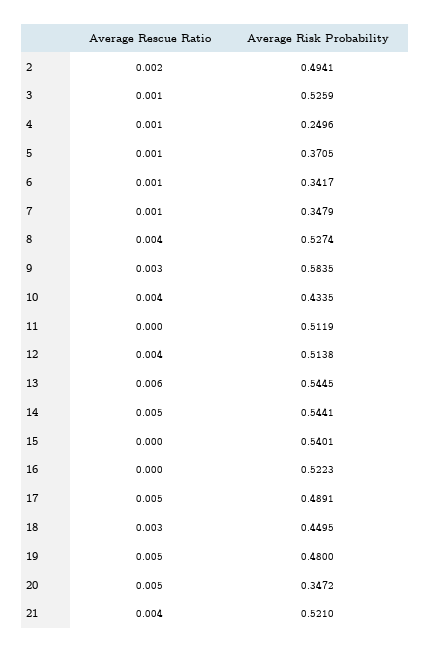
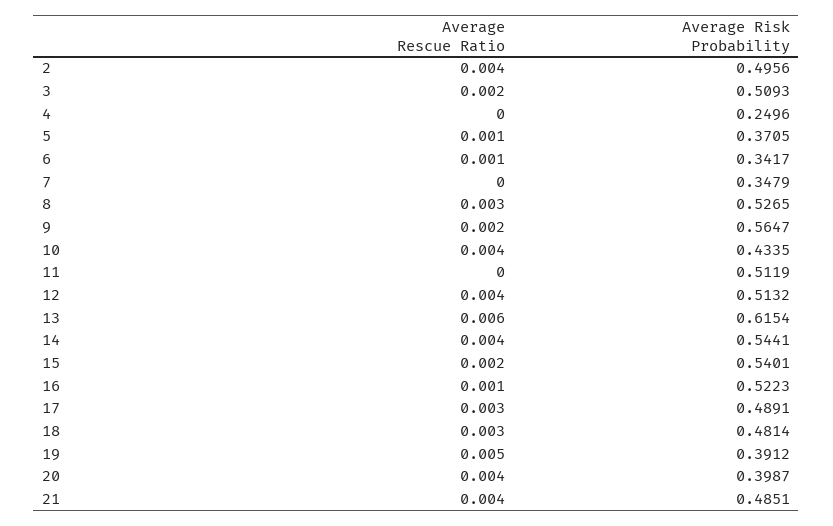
  {
    "Average Rescue Ratio": {
-     "2": 0.002,
+     "2": 0.004,
-     "3": 0.001,
+     "3": 0.002,
-     "4": 0.001,
+     "4": 0,
      "5": 0.001,
      "6": 0.001,
-     "7": 0.001,
+     "7": 0,
-     "8": 0.004,
+     "8": 0.003,
-     "9": 0.003,
+     "9": 0.002,
      "10": 0.004,
      "11": 0,
      "12": 0.004,
      "13": 0.006,
-     "14": 0.005,
+     "14": 0.004,
-     "15": 0,
+     "15": 0.002,
-     "16": 0,
+     "16": 0.001,
-     "17": 0.005,
+     "17": 0.003,
      "18": 0.003,
      "19": 0.005,
-     "20": 0.005,
+     "20": 0.004,
      "21": 0.004
    },
    "Average Risk Probability": {
-     "2": 0.4941,
+     "2": 0.4956,
-     "3": 0.5259,
+     "3": 0.5093,
      "4": 0.2496,
      "5": 0.3705,
      "6": 0.3417,
      "7": 0.3479,
-     "8": 0.5274,
+     "8": 0.5265,
-     "9": 0.5835,
+     "9": 0.5647,
      "10": 0.4335,
      "11": 0.5119,
-     "12": 0.5138,
+     "12": 0.5132,
-     "13": 0.5445,
+     "13": 0.6154,
      "14": 0.5441,
      "15": 0.5401,
      "16": 0.5223,
      "17": 0.4891,
-     "18": 0.4495,
+     "18": 0.4814,
-     "19": 0.48,
+     "19": 0.3912,
-     "20": 0.3472,
+     "20": 0.3987,
-     "21": 0.521
+     "21": 0.4851
    }
  }

